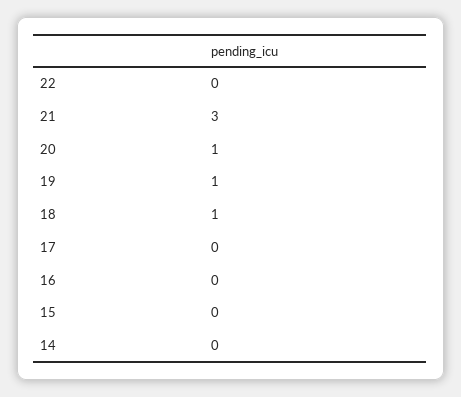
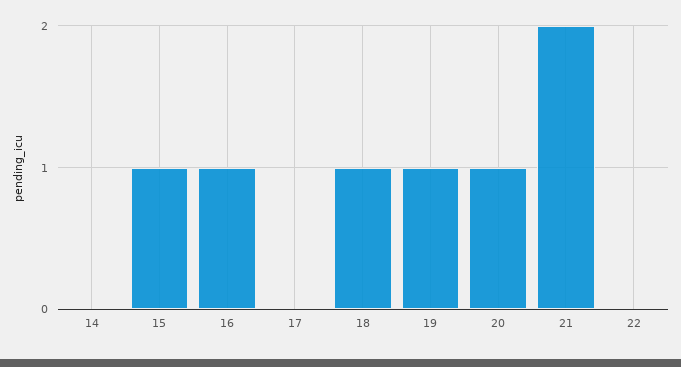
  {
    "22": 0,
-   "21": 3,
+   "21": 2,
    "20": 1,
    "19": 1,
    "18": 1,
    "17": 0,
-   "16": 0,
+   "16": 1,
-   "15": 0,
+   "15": 1,
    "14": 0
  }

